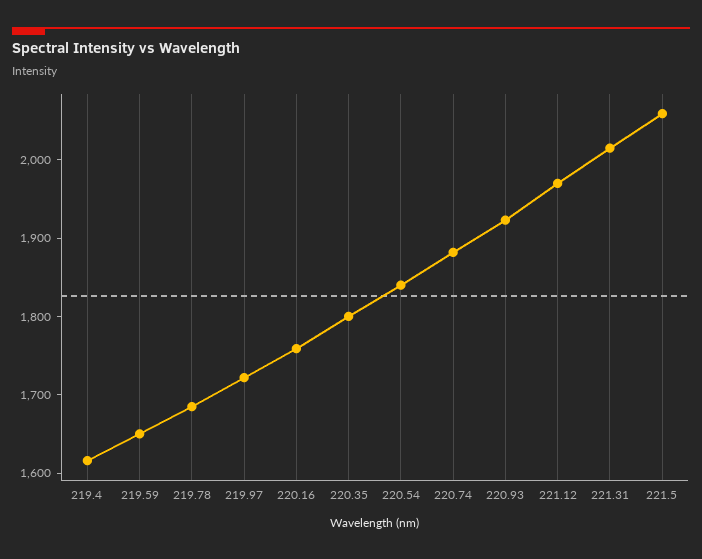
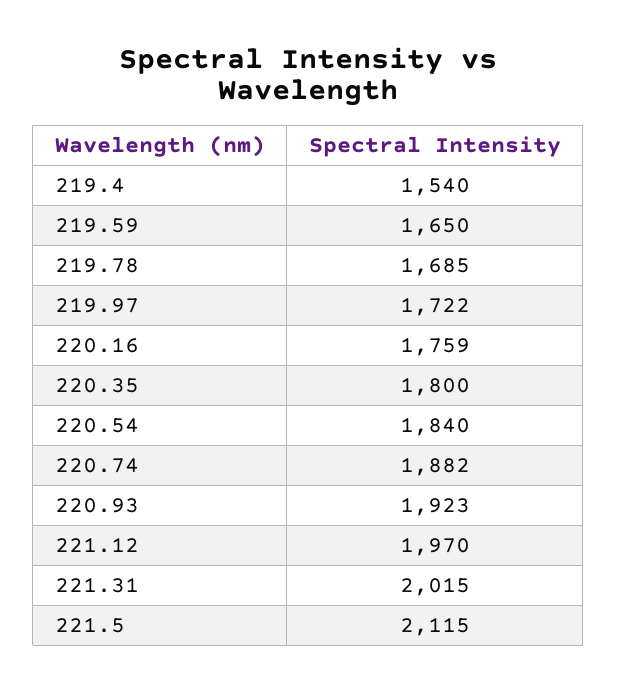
  {
-   "219.4": 1620,
+   "219.4": 1540,
    "219.59": 1650,
    "219.78": 1685,
    "219.97": 1722,
    "220.16": 1759,
    "220.35": 1800,
    "220.54": 1840,
    "220.74": 1882,
    "220.93": 1923,
    "221.12": 1970,
    "221.31": 2015,
-   "221.5": 2060
+   "221.5": 2115
  }

